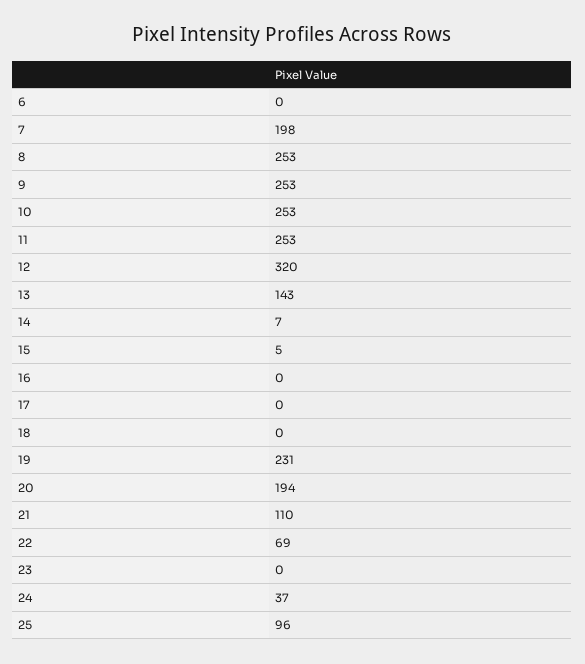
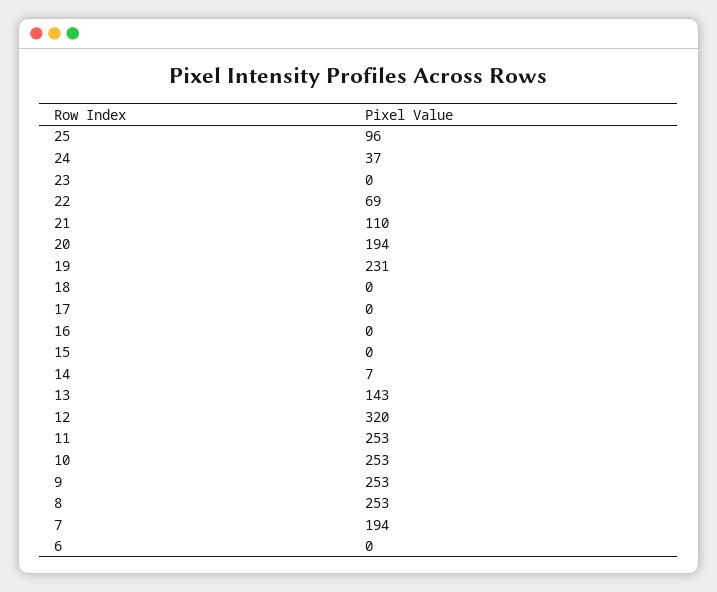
  {
    "6": 0,
-   "7": 198,
+   "7": 194,
    "8": 253,
    "9": 253,
    "10": 253,
    "11": 253,
    "12": 320,
    "13": 143,
    "14": 7,
-   "15": 5,
+   "15": 0,
    "16": 0,
    "17": 0,
    "18": 0,
    "19": 231,
    "20": 194,
    "21": 110,
    "22": 69,
    "23": 0,
    "24": 37,
    "25": 96
  }

